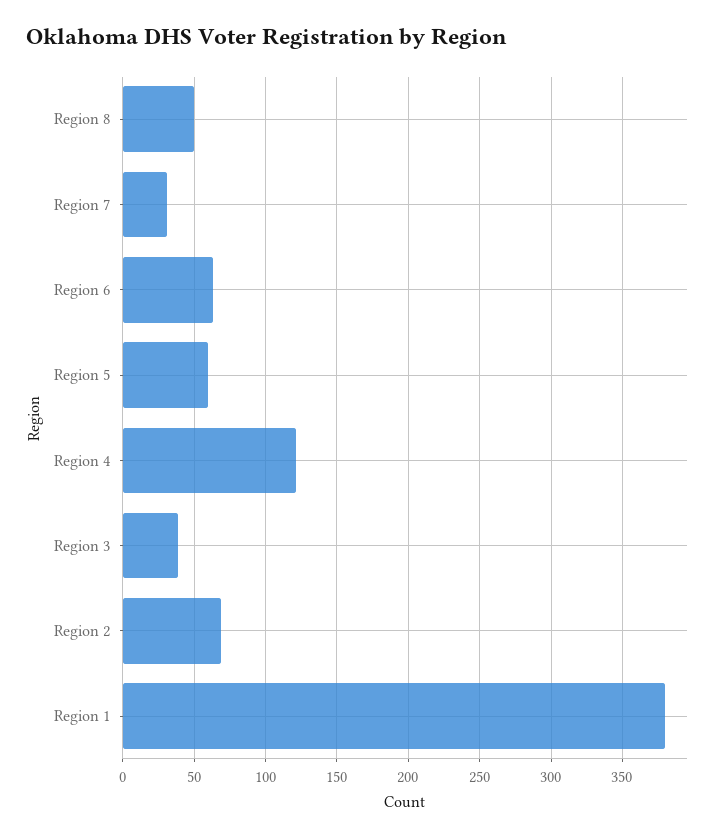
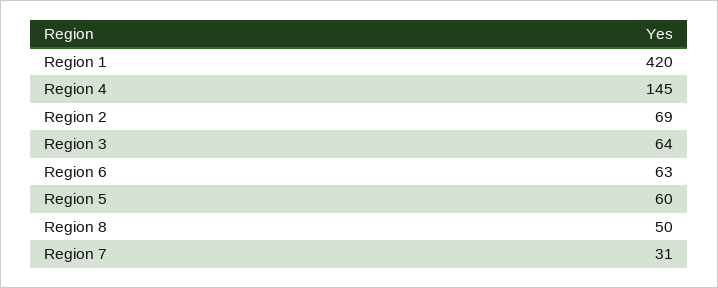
  {
    "Region 8": 50,
    "Region 7": 31,
    "Region 6": 63,
    "Region 5": 60,
-   "Region 4": 120,
+   "Region 4": 145,
-   "Region 3": 40,
+   "Region 3": 64,
    "Region 2": 69,
-   "Region 1": 380
+   "Region 1": 420
  }

